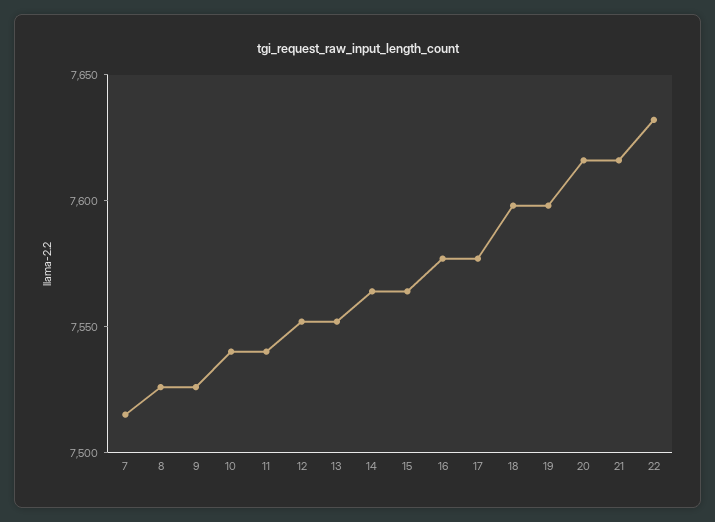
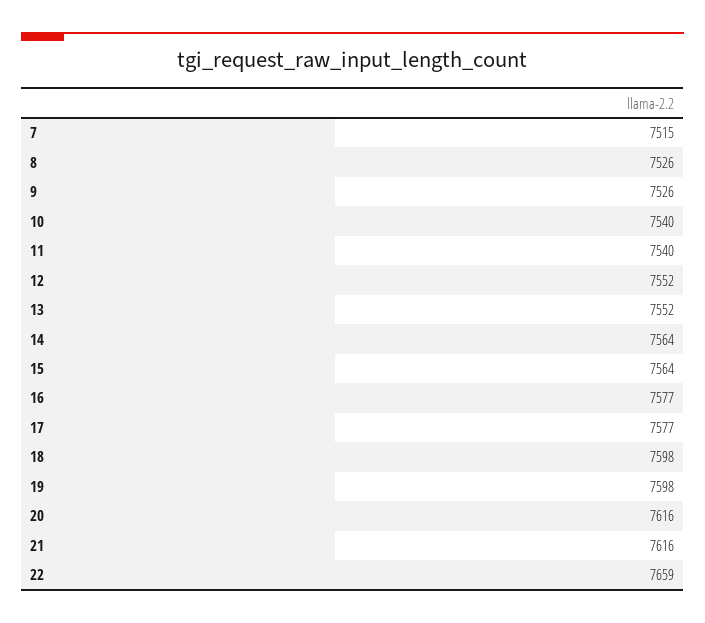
  {
    "7": 7515,
    "8": 7526,
    "9": 7526,
    "10": 7540,
    "11": 7540,
    "12": 7552,
    "13": 7552,
    "14": 7564,
    "15": 7564,
    "16": 7577,
    "17": 7577,
    "18": 7598,
    "19": 7598,
    "20": 7616,
    "21": 7616,
-   "22": 7630
+   "22": 7659
  }

